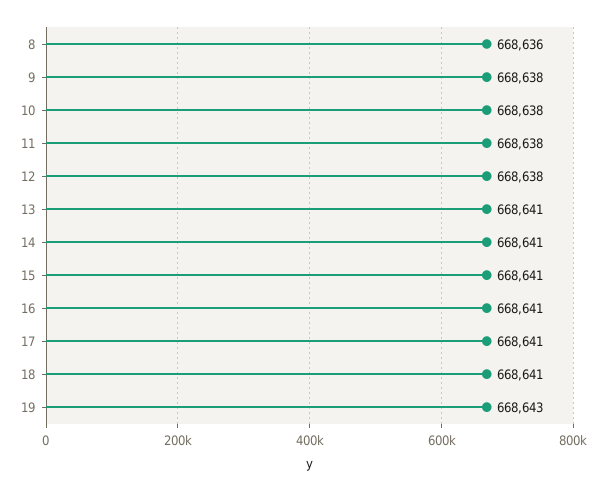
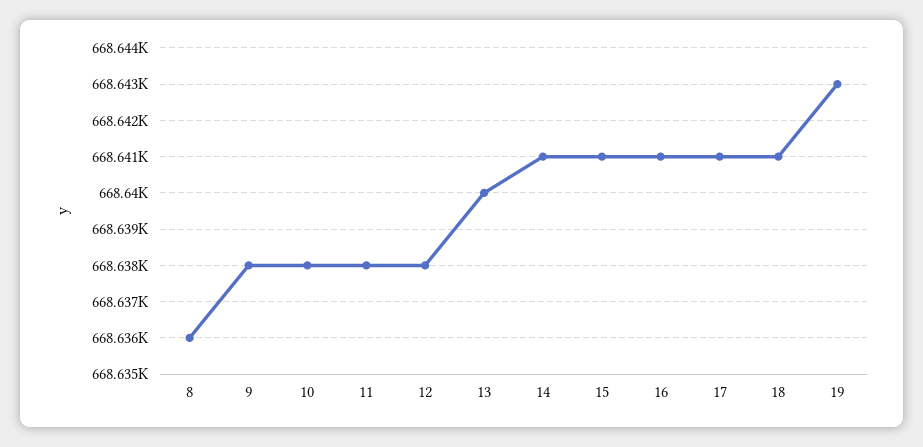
  {
    "8": 668636,
    "9": 668638,
    "10": 668638,
    "11": 668638,
    "12": 668638,
-   "13": 668641,
+   "13": 668640,
    "14": 668641,
    "15": 668641,
    "16": 668641,
    "17": 668641,
    "18": 668641,
    "19": 668643
  }

